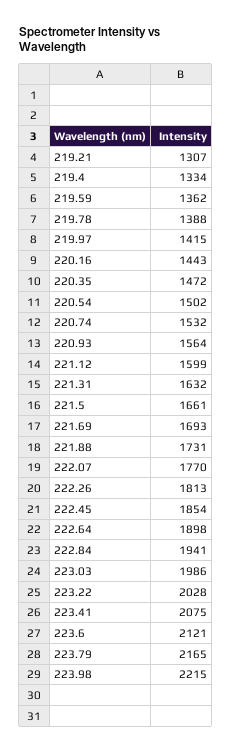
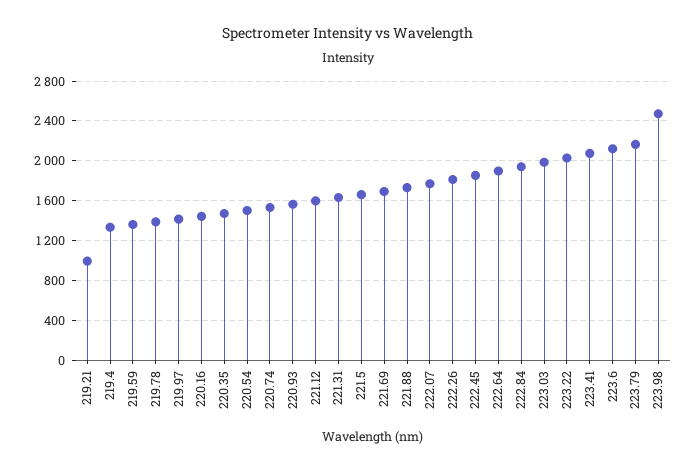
  {
-   "219.21": 1307,
+   "219.21": 1000,
    "219.4": 1334,
    "219.59": 1362,
    "219.78": 1388,
    "219.97": 1415,
    "220.16": 1443,
    "220.35": 1472,
    "220.54": 1502,
    "220.74": 1532,
    "220.93": 1564,
    "221.12": 1599,
    "221.31": 1632,
    "221.5": 1661,
    "221.69": 1693,
    "221.88": 1731,
    "222.07": 1770,
    "222.26": 1813,
    "222.45": 1854,
    "222.64": 1898,
    "222.84": 1941,
    "223.03": 1986,
    "223.22": 2028,
    "223.41": 2075,
    "223.6": 2121,
    "223.79": 2165,
-   "223.98": 2215
+   "223.98": 2500
  }

